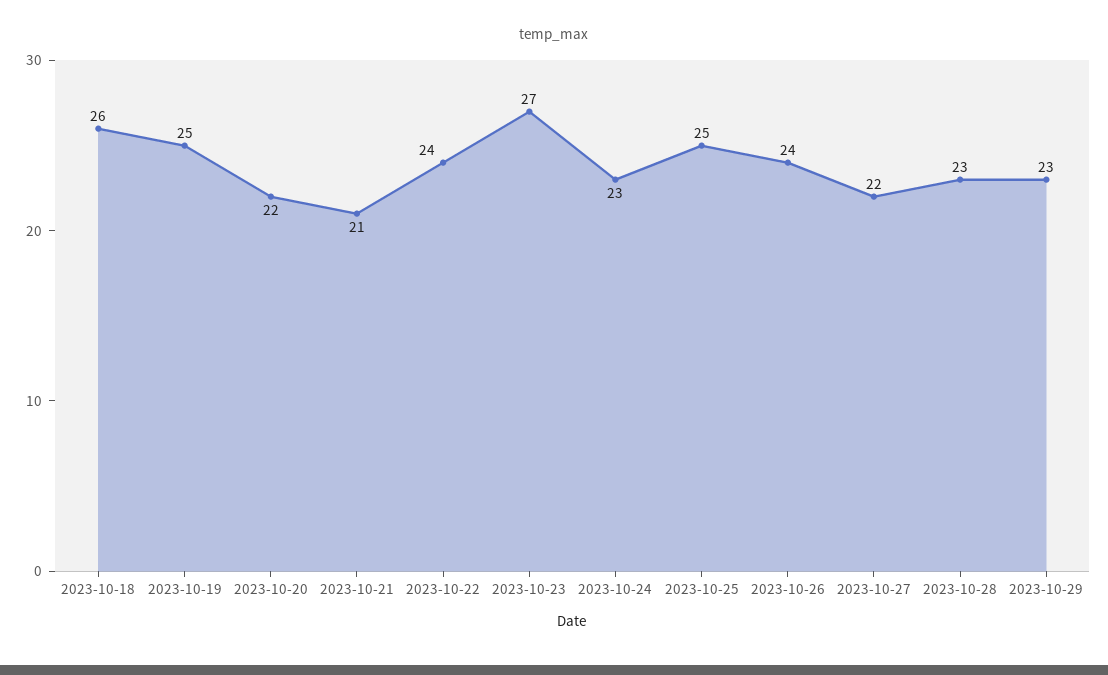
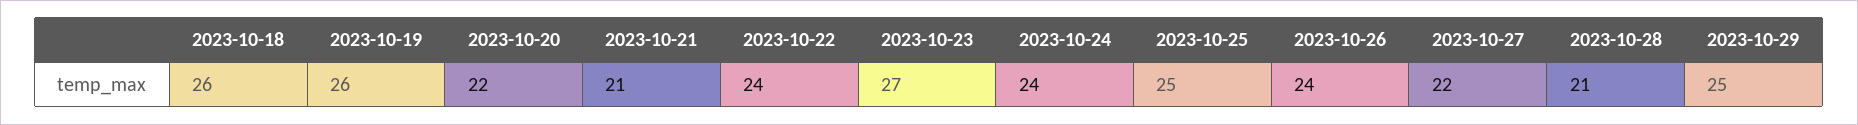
  {
    "2023-10-18": 26,
-   "2023-10-19": 25,
+   "2023-10-19": 26,
    "2023-10-20": 22,
    "2023-10-21": 21,
    "2023-10-22": 24,
    "2023-10-23": 27,
-   "2023-10-24": 23,
+   "2023-10-24": 24,
    "2023-10-25": 25,
    "2023-10-26": 24,
    "2023-10-27": 22,
-   "2023-10-28": 23,
+   "2023-10-28": 21,
-   "2023-10-29": 23
+   "2023-10-29": 25
  }

